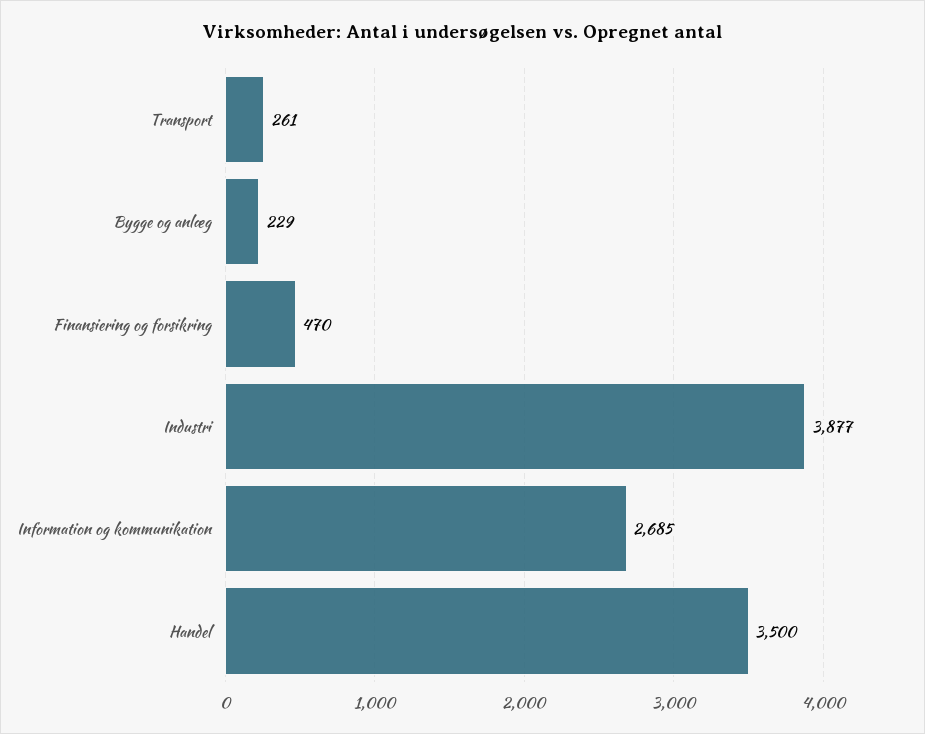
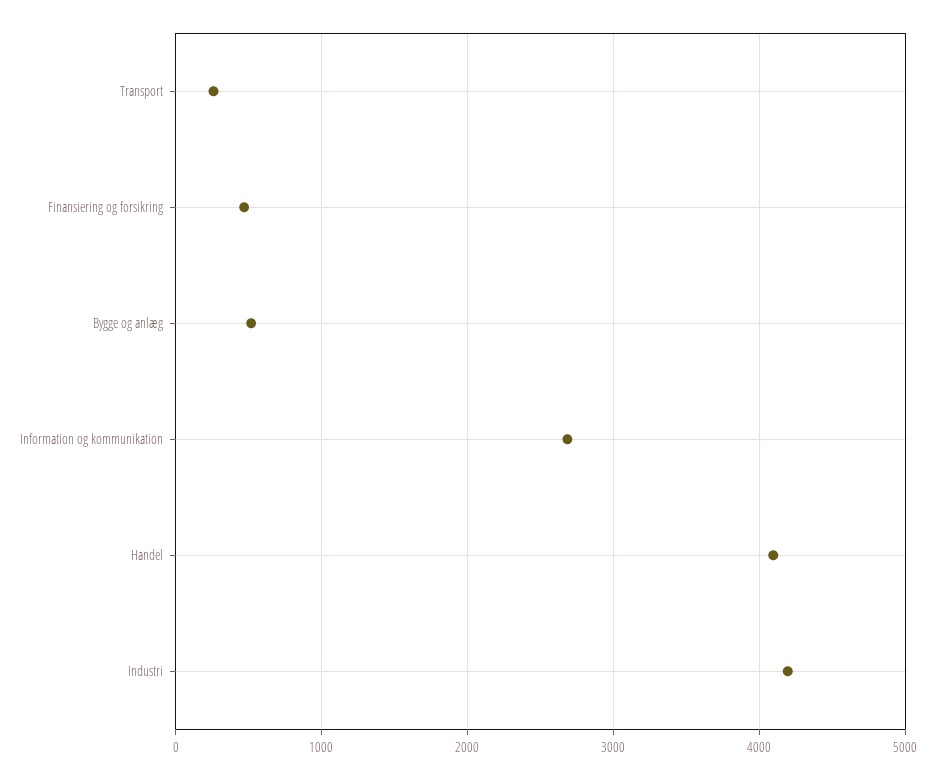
  {
    "Transport": 261,
-   "Bygge og anlæg": 229,
+   "Bygge og anlæg": 500,
    "Finansiering og forsikring": 470,
-   "Industri": 3877,
+   "Industri": 4200,
    "Information og kommunikation": 2685,
-   "Handel": 3500
+   "Handel": 4100
  }

